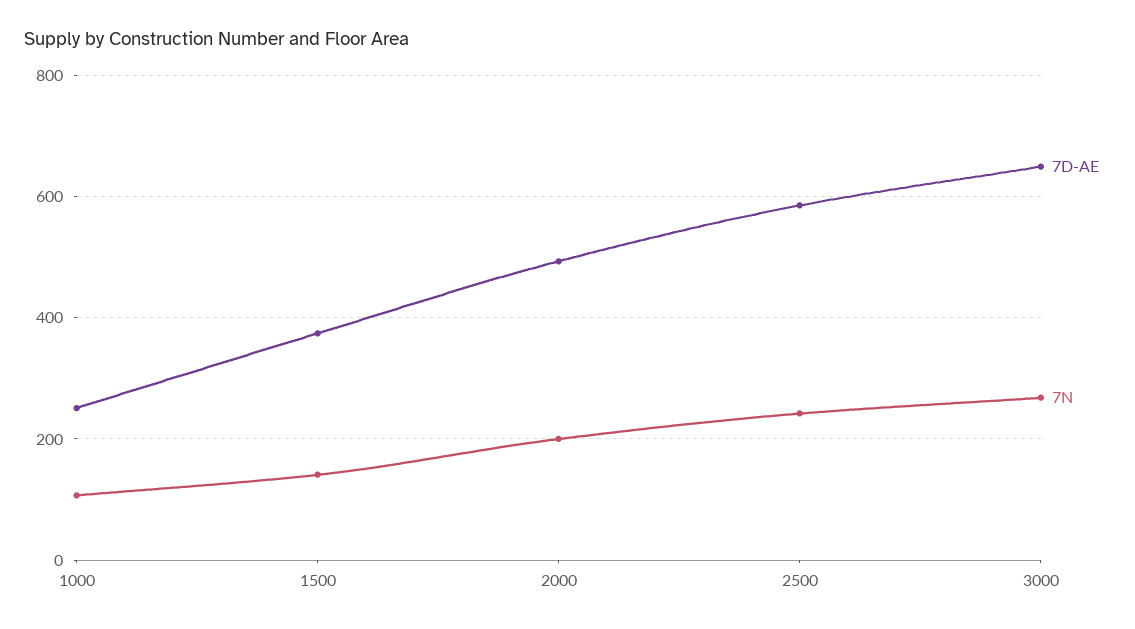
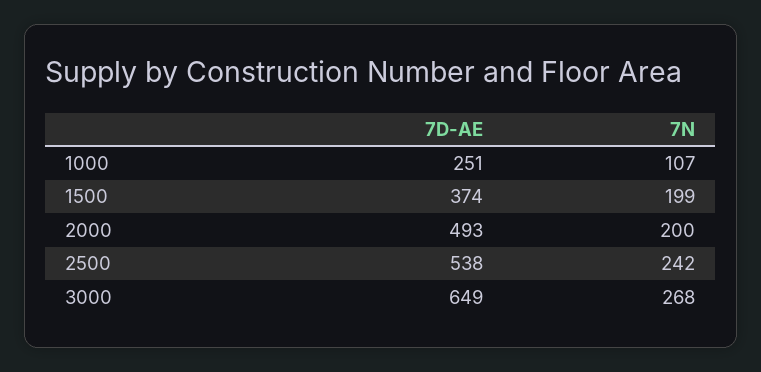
  {
    "7D-AE": {
      "1000": 251,
      "1500": 374,
      "2000": 493,
-     "2500": 580,
+     "2500": 538,
      "3000": 649
    },
    "7N": {
      "1000": 107,
-     "1500": 140,
+     "1500": 199,
      "2000": 200,
      "2500": 242,
      "3000": 268
    }
  }

